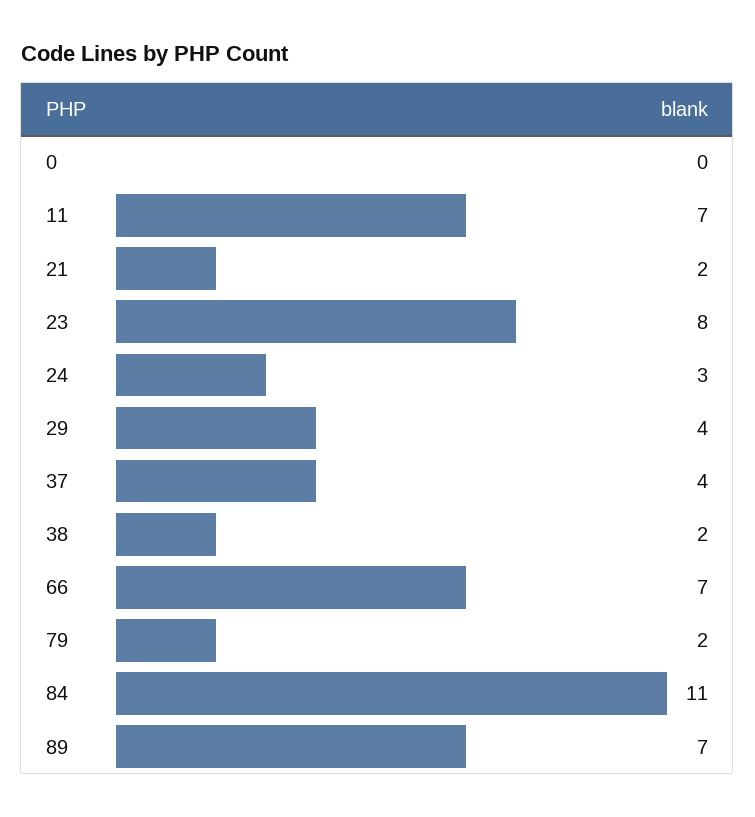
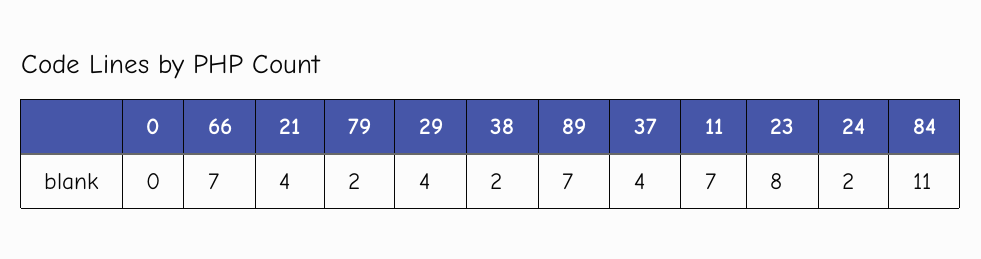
  {
    "0": 0,
    "11": 7,
-   "21": 2,
+   "21": 4,
    "23": 8,
-   "24": 3,
+   "24": 2,
    "29": 4,
    "37": 4,
    "38": 2,
    "66": 7,
    "79": 2,
    "84": 11,
    "89": 7
  }

